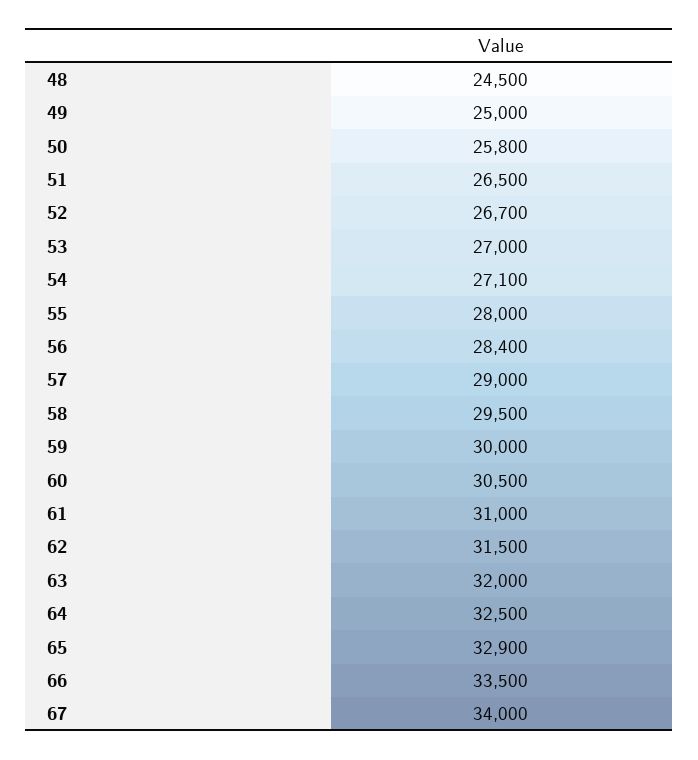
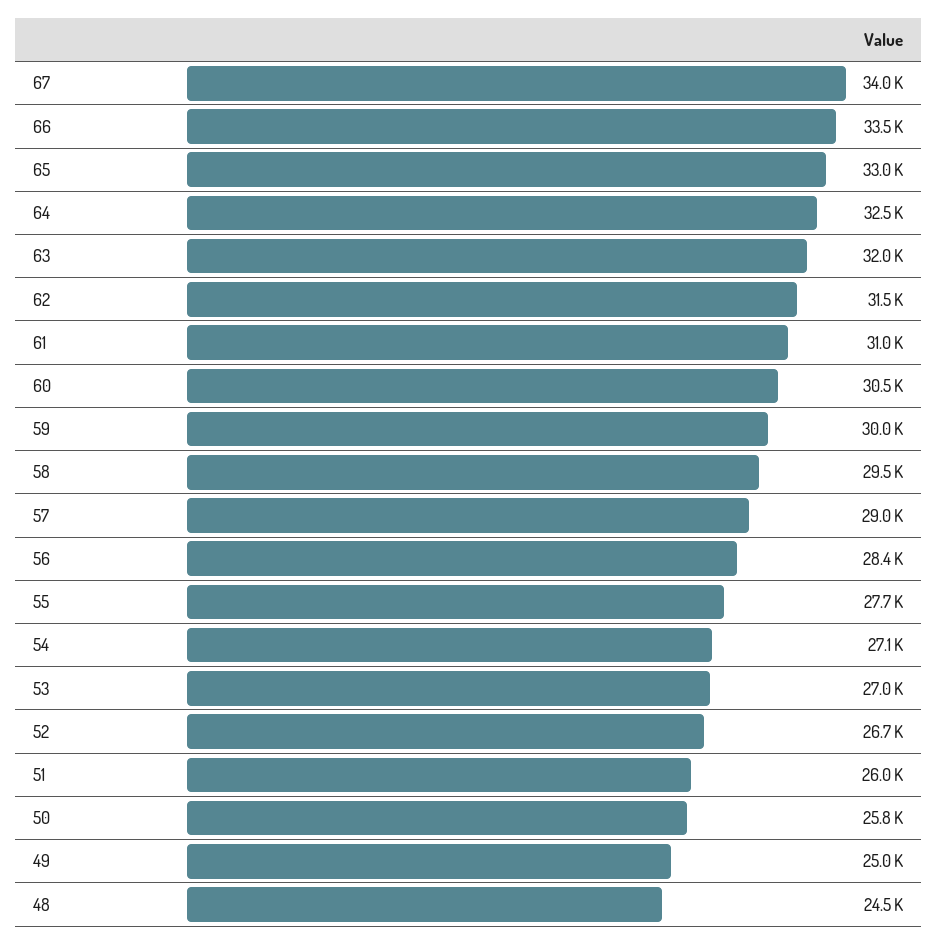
  {
    "48": 24500,
    "49": 25000,
    "50": 25800,
-   "51": 26500,
+   "51": 26000,
    "52": 26700,
    "53": 27000,
    "54": 27100,
-   "55": 28000,
+   "55": 27700,
    "56": 28400,
    "57": 29000,
    "58": 29500,
    "59": 30000,
    "60": 30500,
    "61": 31000,
    "62": 31500,
    "63": 32000,
    "64": 32500,
-   "65": 32900,
+   "65": 33000,
    "66": 33500,
    "67": 34000
  }

